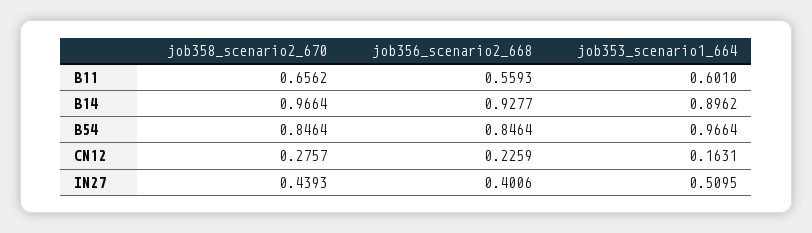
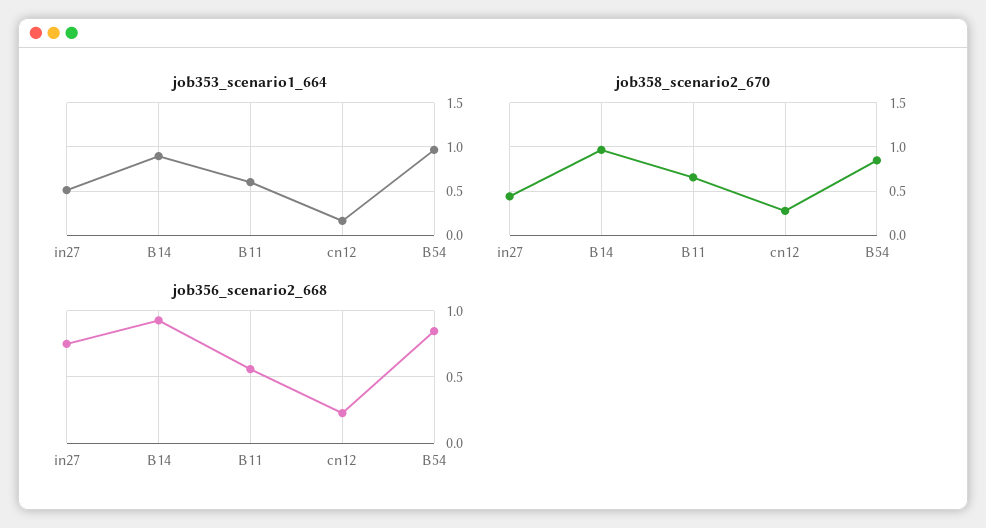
  {
    "job358_scenario2_670": {
      "B11": 0.6562,
      "B14": 0.9664,
      "B54": 0.8464,
      "CN12": 0.2757,
      "IN27": 0.4393
    },
    "job356_scenario2_668": {
      "B11": 0.5593,
      "B14": 0.9277,
      "B54": 0.8464,
      "CN12": 0.2259,
-     "IN27": 0.4006
+     "IN27": 0.75
    },
    "job353_scenario1_664": {
      "B11": 0.601,
      "B14": 0.8962,
      "B54": 0.9664,
      "CN12": 0.1631,
      "IN27": 0.5095
    }
  }

